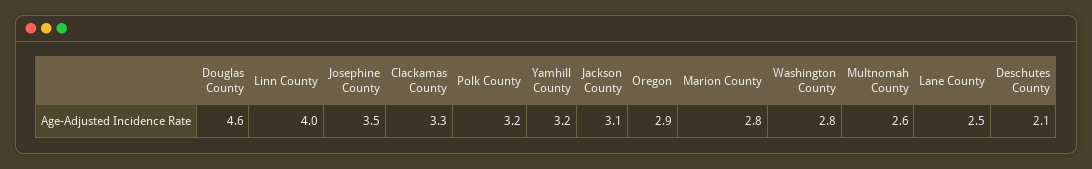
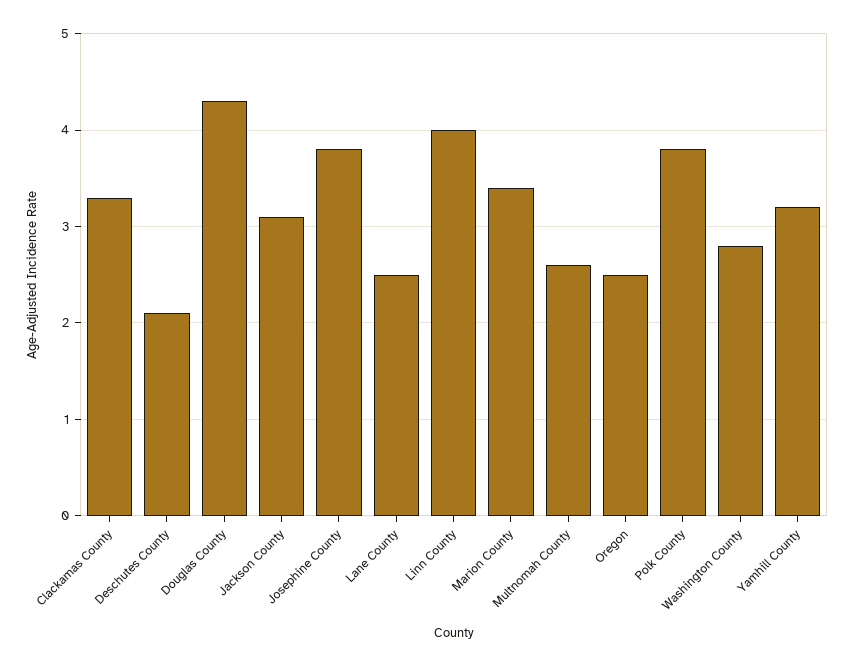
  {
-   "Douglas County": 4.6,
+   "Douglas County": 4.3,
    "Linn County": 4,
-   "Josephine County": 3.5,
+   "Josephine County": 3.8,
    "Clackamas County": 3.3,
-   "Polk County": 3.2,
+   "Polk County": 3.8,
    "Yamhill County": 3.2,
    "Jackson County": 3.1,
-   "Oregon": 2.9,
+   "Oregon": 2.5,
-   "Marion County": 2.8,
+   "Marion County": 3.4,
    "Washington County": 2.8,
    "Multnomah County": 2.6,
    "Lane County": 2.5,
    "Deschutes County": 2.1
  }

